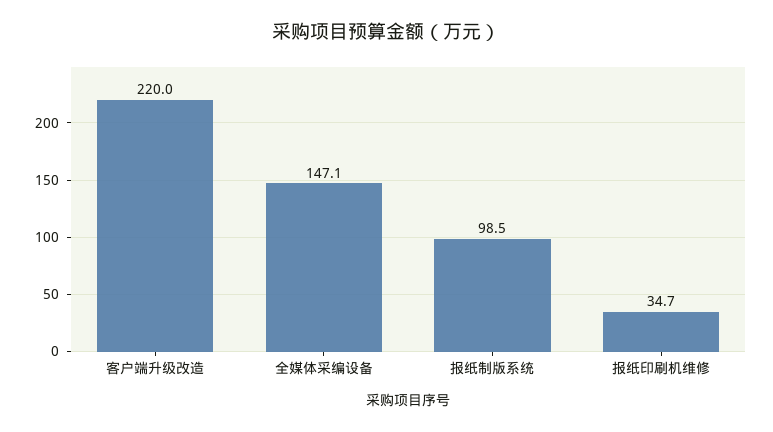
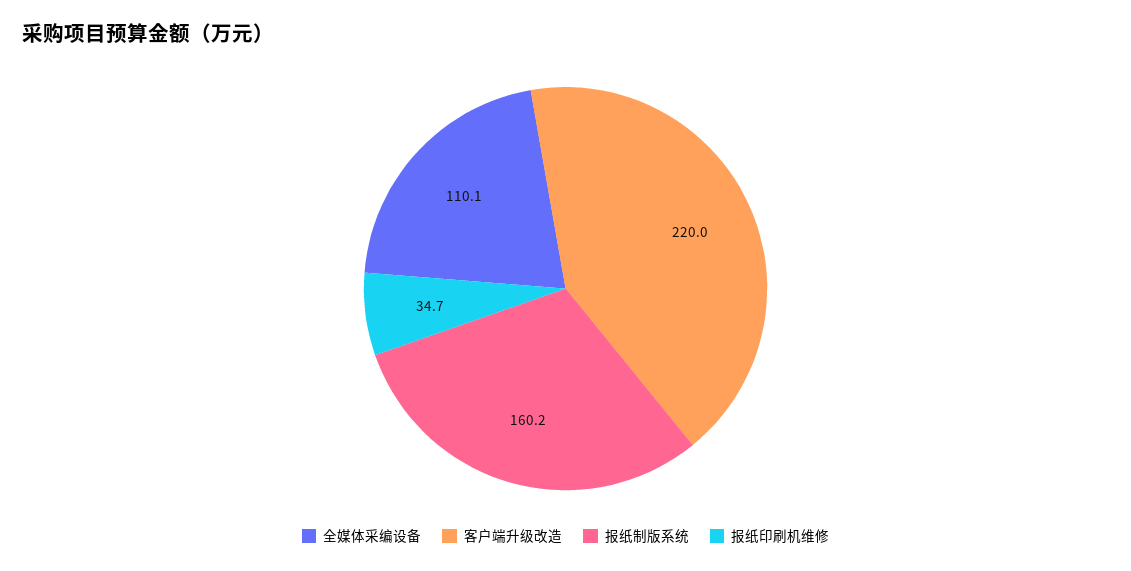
  {
    "客户端升级改造": 220,
-   "全媒体采编设备": 147.1,
+   "全媒体采编设备": 110.1,
-   "报纸制版系统": 98.5,
+   "报纸制版系统": 160.2,
    "报纸印刷机维修": 34.7
  }

